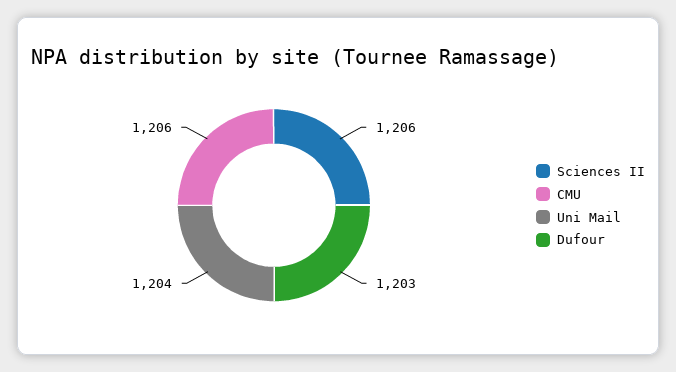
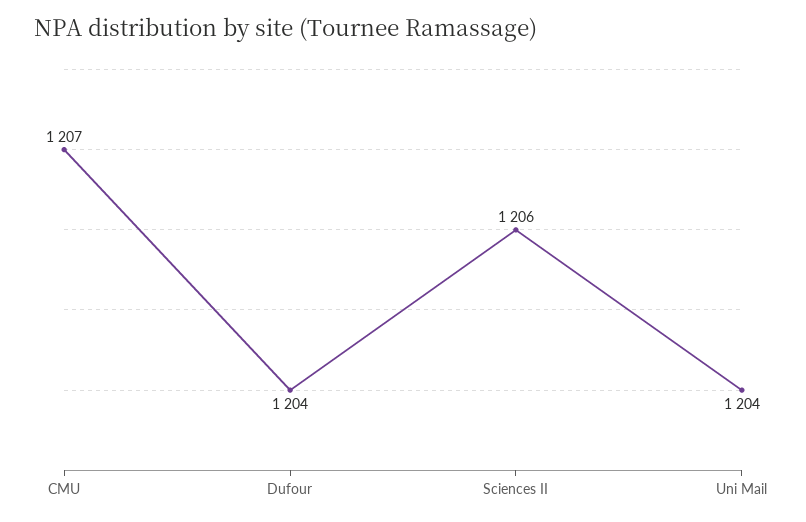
  {
    "Sciences II": 1206,
-   "CMU": 1206,
+   "CMU": 1207,
    "Uni Mail": 1204,
-   "Dufour": 1203
+   "Dufour": 1204
  }

